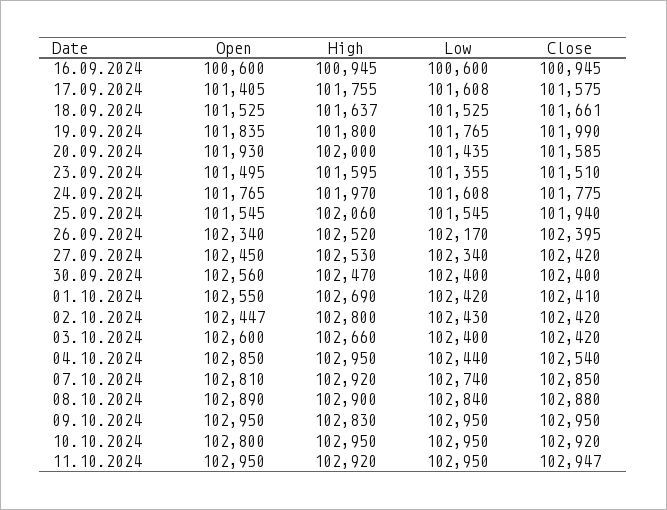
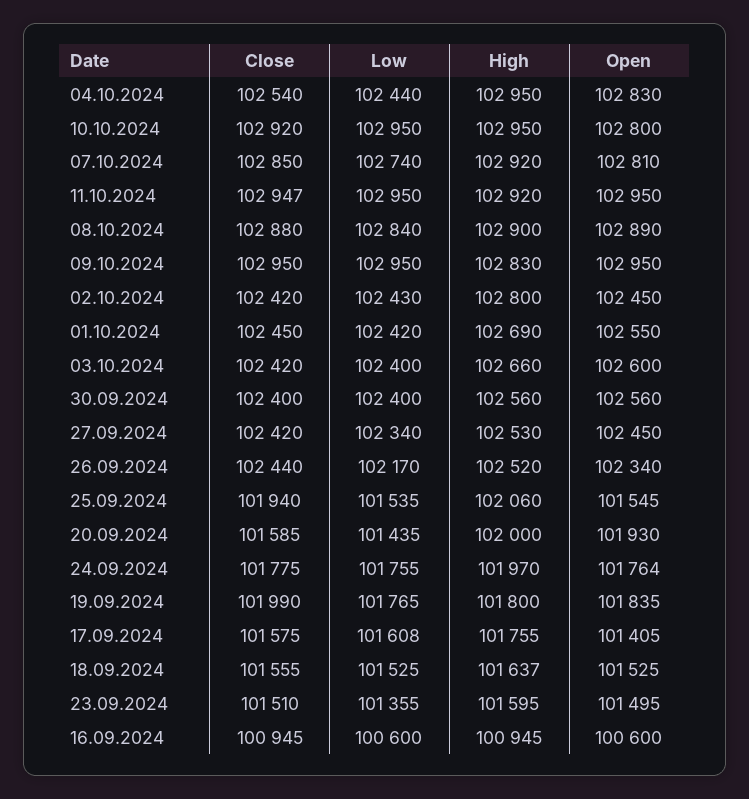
  {
    "Open": {
      "16.09.2024": 100600,
      "17.09.2024": 101405,
      "18.09.2024": 101525,
      "19.09.2024": 101835,
      "20.09.2024": 101930,
      "23.09.2024": 101495,
-     "24.09.2024": 101765,
+     "24.09.2024": 101764,
      "25.09.2024": 101545,
      "26.09.2024": 102340,
      "27.09.2024": 102450,
      "30.09.2024": 102560,
      "01.10.2024": 102550,
-     "02.10.2024": 102447,
+     "02.10.2024": 102450,
      "03.10.2024": 102600,
-     "04.10.2024": 102850,
+     "04.10.2024": 102830,
      "07.10.2024": 102810,
      "08.10.2024": 102890,
      "09.10.2024": 102950,
      "10.10.2024": 102800,
      "11.10.2024": 102950
    },
    "High": {
      "16.09.2024": 100945,
      "17.09.2024": 101755,
      "18.09.2024": 101637,
      "19.09.2024": 101800,
      "20.09.2024": 102000,
      "23.09.2024": 101595,
      "24.09.2024": 101970,
      "25.09.2024": 102060,
      "26.09.2024": 102520,
      "27.09.2024": 102530,
-     "30.09.2024": 102470,
+     "30.09.2024": 102560,
      "01.10.2024": 102690,
      "02.10.2024": 102800,
      "03.10.2024": 102660,
      "04.10.2024": 102950,
      "07.10.2024": 102920,
      "08.10.2024": 102900,
      "09.10.2024": 102830,
      "10.10.2024": 102950,
      "11.10.2024": 102920
    },
    "Low": {
      "16.09.2024": 100600,
      "17.09.2024": 101608,
      "18.09.2024": 101525,
      "19.09.2024": 101765,
      "20.09.2024": 101435,
      "23.09.2024": 101355,
-     "24.09.2024": 101608,
+     "24.09.2024": 101755,
-     "25.09.2024": 101545,
+     "25.09.2024": 101535,
      "26.09.2024": 102170,
      "27.09.2024": 102340,
      "30.09.2024": 102400,
      "01.10.2024": 102420,
      "02.10.2024": 102430,
      "03.10.2024": 102400,
      "04.10.2024": 102440,
      "07.10.2024": 102740,
      "08.10.2024": 102840,
      "09.10.2024": 102950,
      "10.10.2024": 102950,
      "11.10.2024": 102950
    },
    "Close": {
      "16.09.2024": 100945,
      "17.09.2024": 101575,
-     "18.09.2024": 101661,
+     "18.09.2024": 101555,
      "19.09.2024": 101990,
      "20.09.2024": 101585,
      "23.09.2024": 101510,
      "24.09.2024": 101775,
      "25.09.2024": 101940,
-     "26.09.2024": 102395,
+     "26.09.2024": 102440,
      "27.09.2024": 102420,
      "30.09.2024": 102400,
-     "01.10.2024": 102410,
+     "01.10.2024": 102450,
      "02.10.2024": 102420,
      "03.10.2024": 102420,
      "04.10.2024": 102540,
      "07.10.2024": 102850,
      "08.10.2024": 102880,
      "09.10.2024": 102950,
      "10.10.2024": 102920,
      "11.10.2024": 102947
    }
  }

